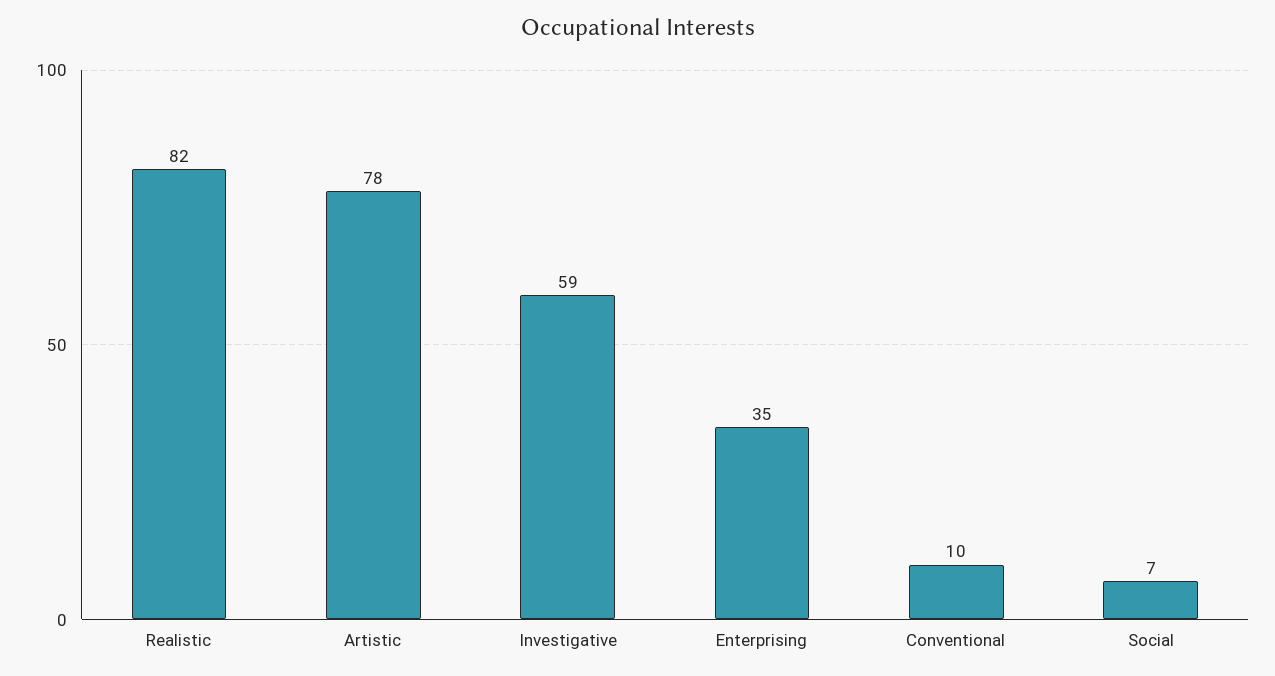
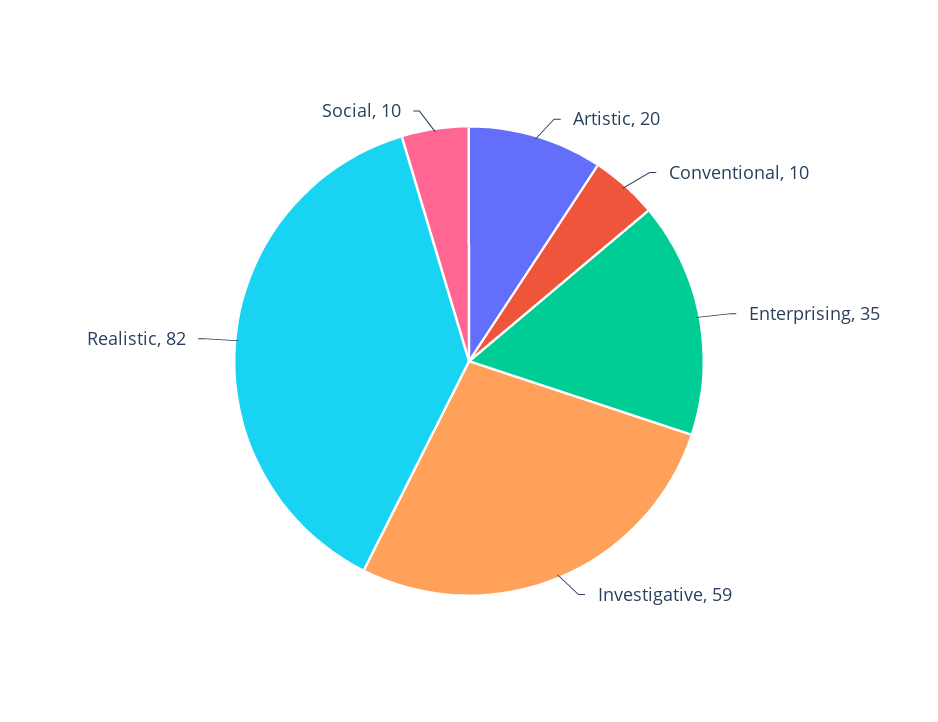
  {
    "Realistic": 82,
-   "Artistic": 78,
+   "Artistic": 20,
    "Investigative": 59,
    "Enterprising": 35,
    "Conventional": 10,
-   "Social": 7
+   "Social": 10
  }

